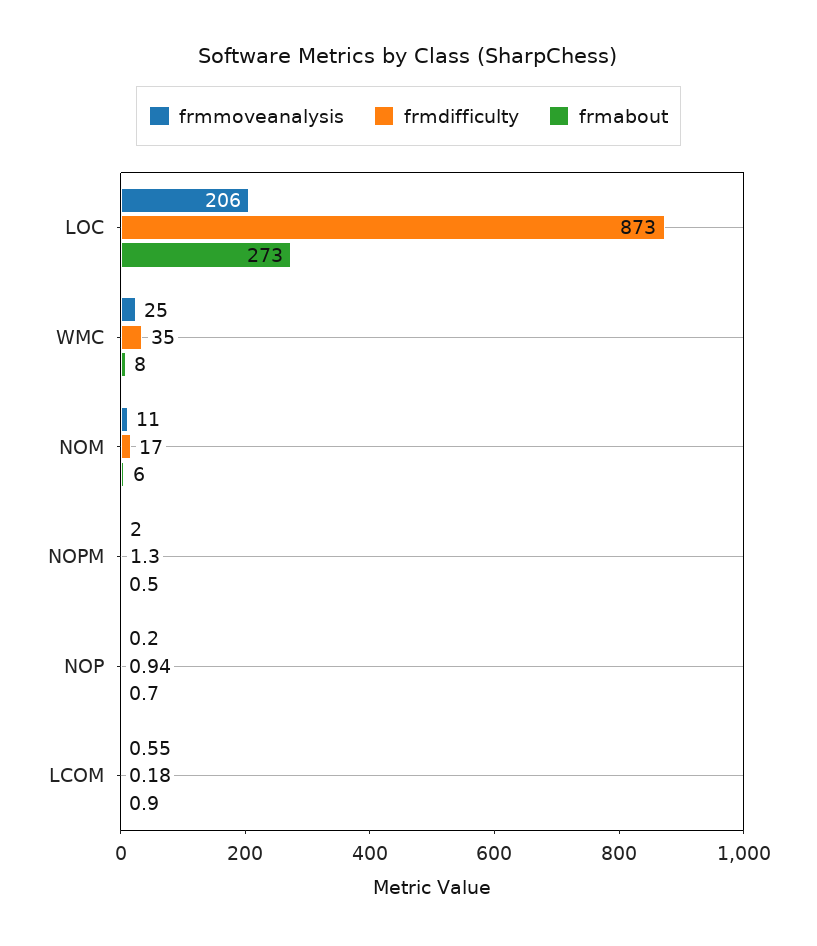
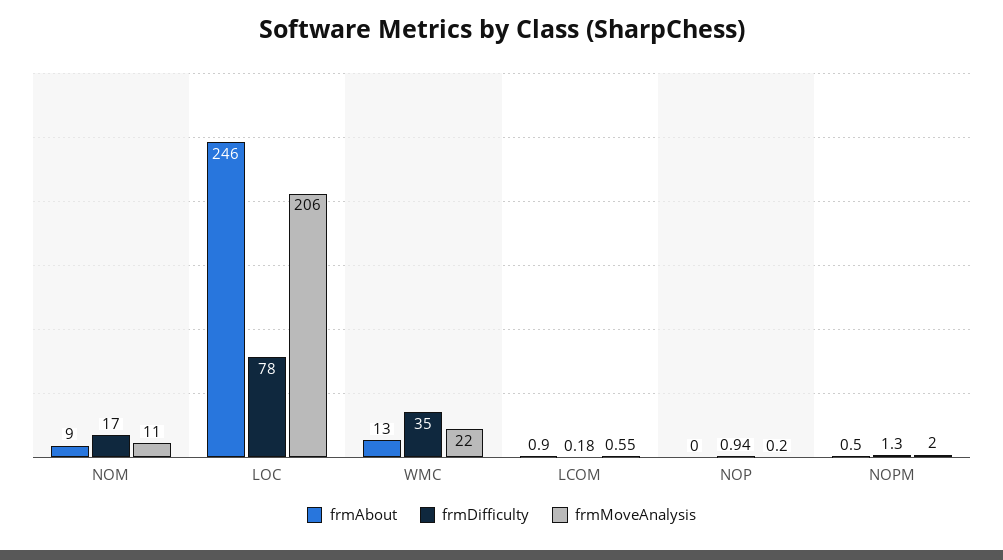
  {
    "frmmoveanalysis": {
      "LOC": 206,
-     "WMC": 25,
+     "WMC": 22,
      "NOM": 11,
      "NOPM": 2,
      "NOP": 0.2,
      "LCOM": 0.55
    },
    "frmdifficulty": {
-     "LOC": 873,
+     "LOC": 78,
      "WMC": 35,
      "NOM": 17,
      "NOPM": 1.3,
      "NOP": 0.94,
      "LCOM": 0.18
    },
    "frmabout": {
-     "LOC": 273,
+     "LOC": 246,
-     "WMC": 8,
+     "WMC": 13,
-     "NOM": 6,
+     "NOM": 9,
      "NOPM": 0.5,
-     "NOP": 0.7,
+     "NOP": 0,
      "LCOM": 0.9
    }
  }

